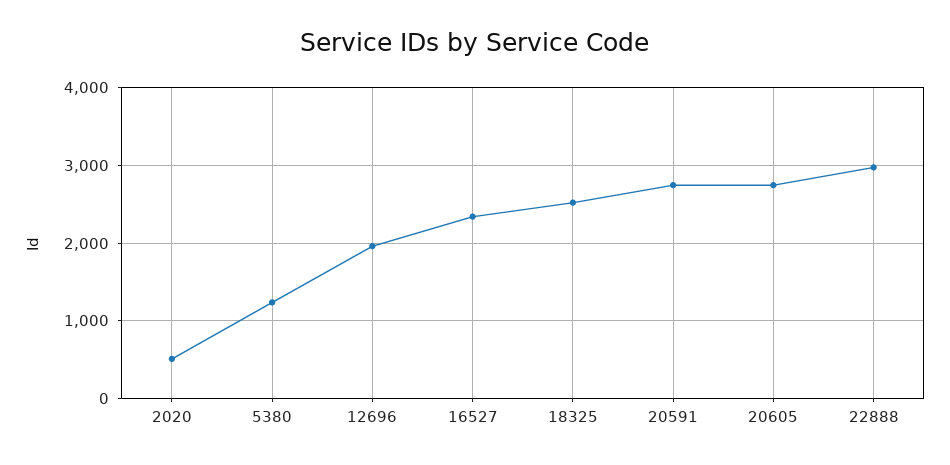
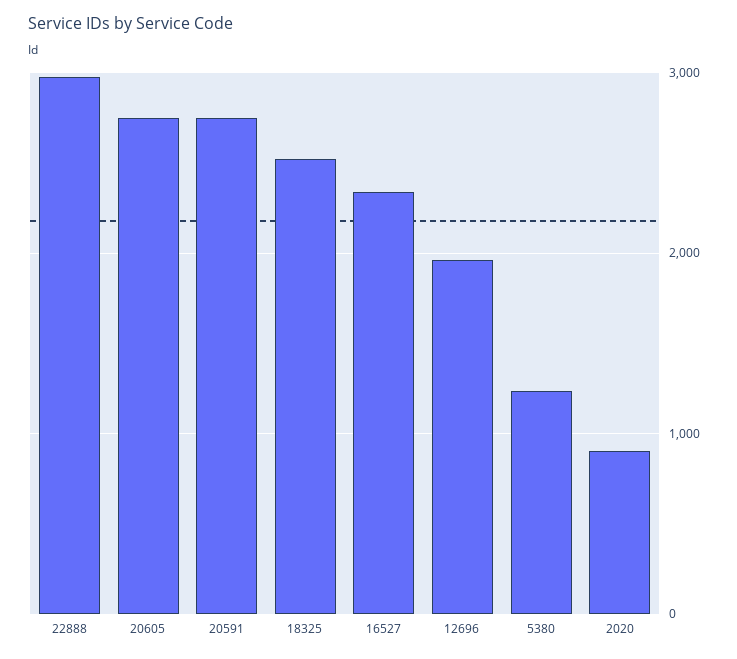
  {
-   "2020": 500,
+   "2020": 900,
    "5380": 1200,
    "12696": 2000,
    "16527": 2300,
    "18325": 2500,
    "20591": 2700,
    "20605": 2700,
    "22888": 3000
  }

